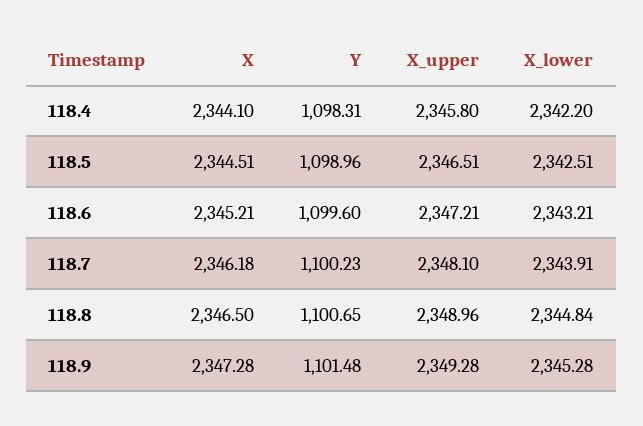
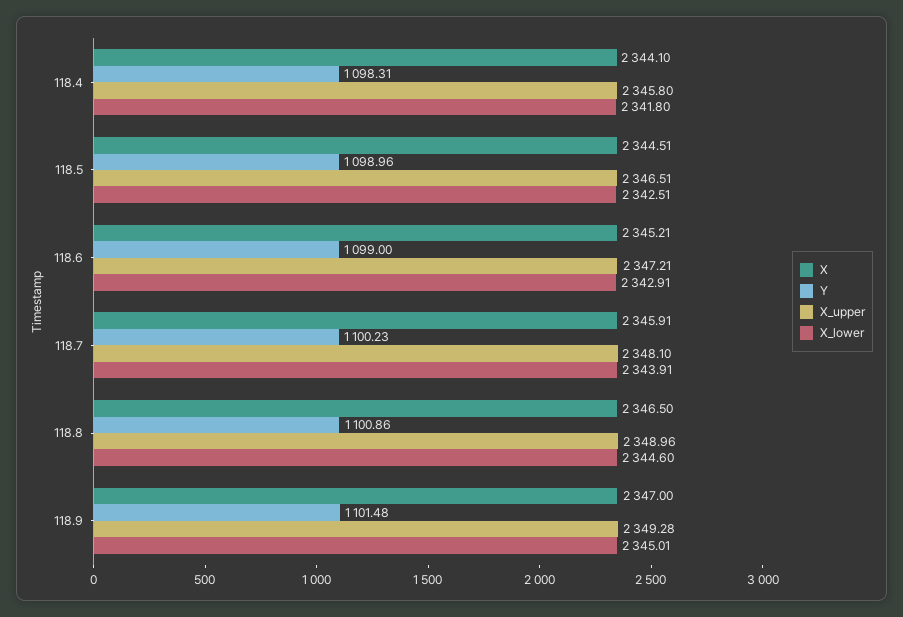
  {
    "X": {
      "118.4": 2344.1,
      "118.5": 2344.51,
      "118.6": 2345.21,
-     "118.7": 2346.18,
+     "118.7": 2345.91,
      "118.8": 2346.5,
-     "118.9": 2347.28
+     "118.9": 2347
    },
    "Y": {
      "118.4": 1098.31,
      "118.5": 1098.96,
-     "118.6": 1099.6,
+     "118.6": 1099,
      "118.7": 1100.23,
-     "118.8": 1100.65,
+     "118.8": 1100.86,
      "118.9": 1101.48
    },
    "X_upper": {
      "118.4": 2345.8,
      "118.5": 2346.51,
      "118.6": 2347.21,
      "118.7": 2348.1,
      "118.8": 2348.96,
      "118.9": 2349.28
    },
    "X_lower": {
-     "118.4": 2342.2,
+     "118.4": 2341.8,
      "118.5": 2342.51,
-     "118.6": 2343.21,
+     "118.6": 2342.91,
      "118.7": 2343.91,
-     "118.8": 2344.84,
+     "118.8": 2344.6,
-     "118.9": 2345.28
+     "118.9": 2345.01
    }
  }

